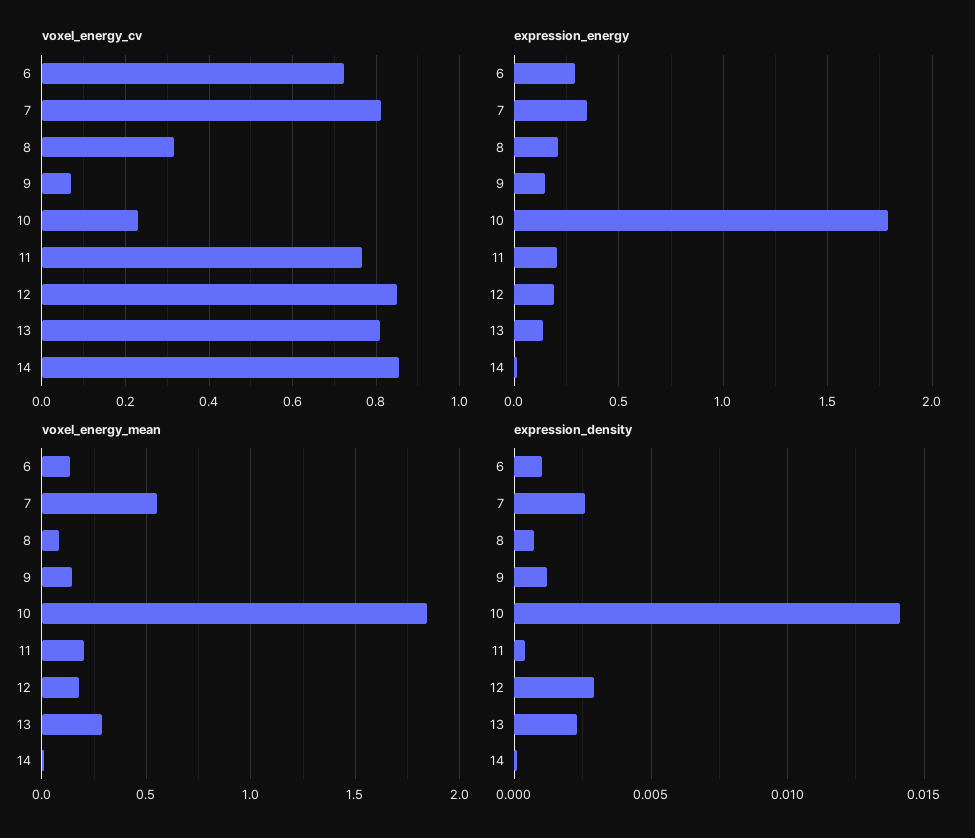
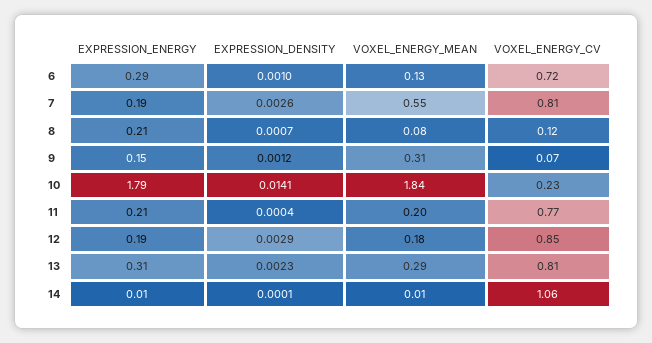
  {
    "voxel_energy_cv": {
      "6": 0.72,
      "7": 0.81,
-     "8": 0.32,
+     "8": 0.12,
      "9": 0.07,
      "10": 0.23,
      "11": 0.77,
      "12": 0.85,
      "13": 0.81,
-     "14": 0.86
+     "14": 1.06
    },
    "expression_energy": {
      "6": 0.29,
-     "7": 0.35,
+     "7": 0.19,
      "8": 0.21,
      "9": 0.15,
      "10": 1.79,
      "11": 0.21,
      "12": 0.19,
-     "13": 0.15,
+     "13": 0.31,
      "14": 0.01
    },
    "voxel_energy_mean": {
      "6": 0.13,
      "7": 0.55,
      "8": 0.08,
-     "9": 0.15,
+     "9": 0.31,
      "10": 1.84,
      "11": 0.2,
      "12": 0.18,
      "13": 0.29,
      "14": 0.01
    },
    "expression_density": {
      "6": 0.001,
      "7": 0.0026,
      "8": 0.0007,
      "9": 0.0012,
      "10": 0.0141,
      "11": 0.0004,
      "12": 0.0029,
      "13": 0.0023,
      "14": 0.0001
    }
  }

